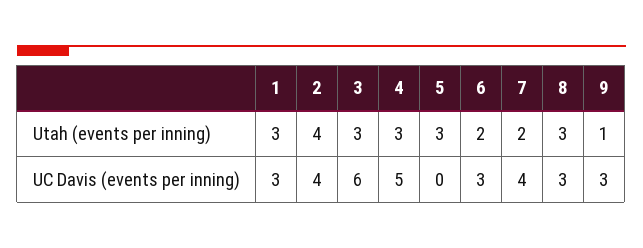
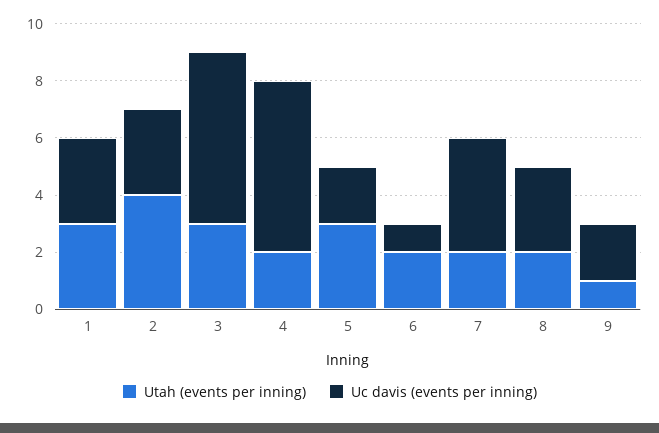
  {
    "Utah (events per inning)": {
      "1": 3,
      "2": 4,
      "3": 3,
-     "4": 3,
+     "4": 2,
      "5": 3,
      "6": 2,
      "7": 2,
-     "8": 3,
+     "8": 2,
      "9": 1
    },
    "UC Davis (events per inning)": {
      "1": 3,
-     "2": 4,
+     "2": 3,
      "3": 6,
-     "4": 5,
+     "4": 6,
-     "5": 0,
+     "5": 2,
-     "6": 3,
+     "6": 1,
      "7": 4,
      "8": 3,
-     "9": 3
+     "9": 2
    }
  }

